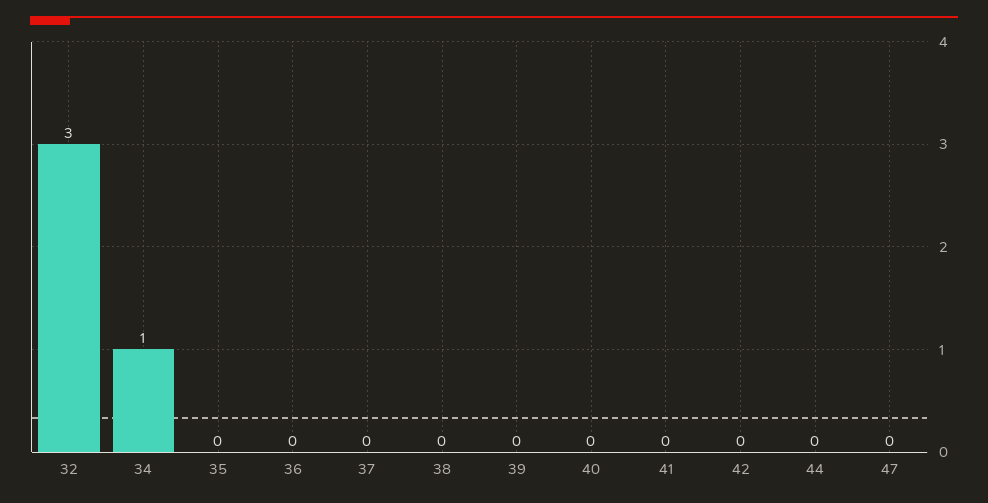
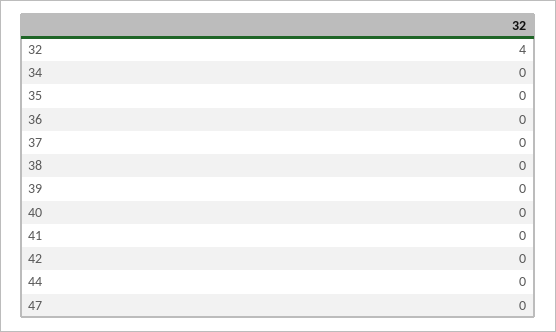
  {
-   "32": 3,
+   "32": 4,
-   "34": 1,
+   "34": 0,
    "35": 0,
    "36": 0,
    "37": 0,
    "38": 0,
    "39": 0,
    "40": 0,
    "41": 0,
    "42": 0,
    "44": 0,
    "47": 0
  }

